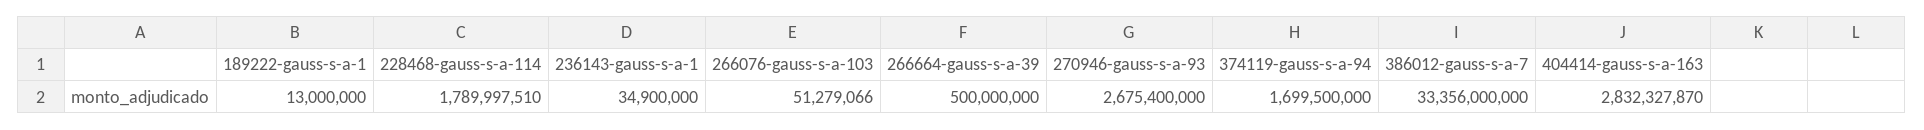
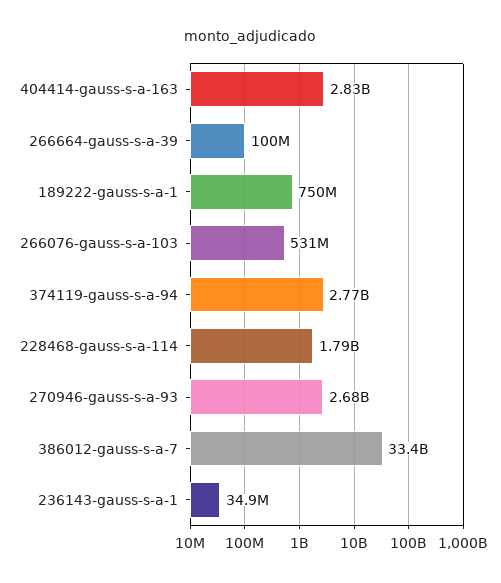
  {
-   "189222-gauss-s-a-1": 13000000,
+   "189222-gauss-s-a-1": 750000000,
    "228468-gauss-s-a-114": 1789997510,
    "236143-gauss-s-a-1": 34900000,
-   "266076-gauss-s-a-103": 51279066,
+   "266076-gauss-s-a-103": 531000000,
-   "266664-gauss-s-a-39": 500000000,
+   "266664-gauss-s-a-39": 100000000,
    "270946-gauss-s-a-93": 2675400000,
-   "374119-gauss-s-a-94": 1699500000,
+   "374119-gauss-s-a-94": 2770000000,
    "386012-gauss-s-a-7": 33356000000,
    "404414-gauss-s-a-163": 2832327870
  }

